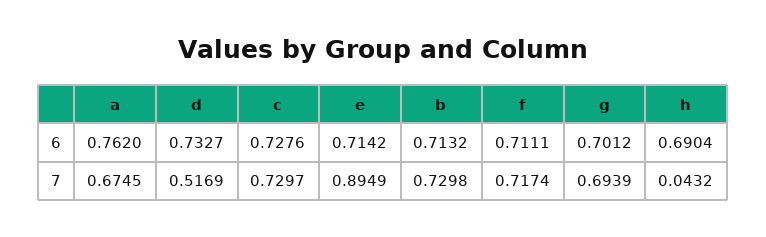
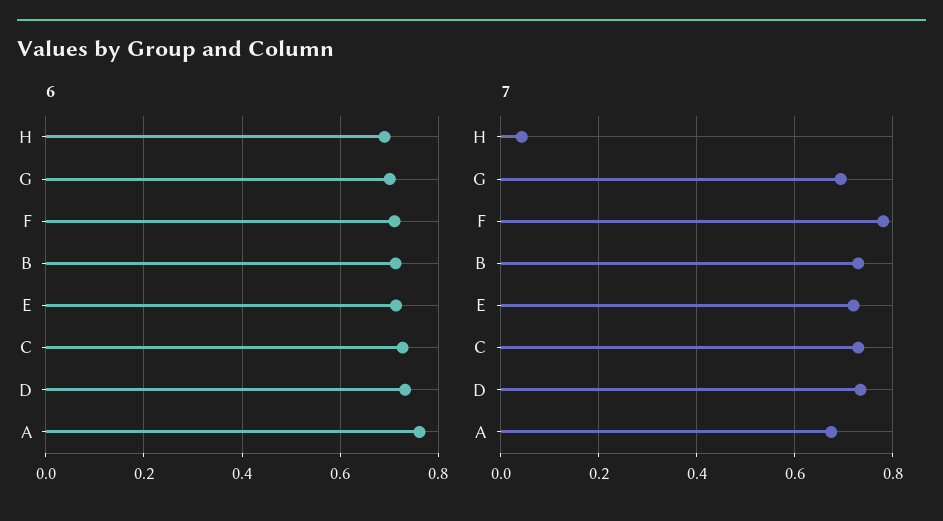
  {
    "6": {
      "a": 0.762,
      "d": 0.7327,
      "c": 0.7276,
      "e": 0.7142,
      "b": 0.7132,
      "f": 0.7111,
      "g": 0.7012,
      "h": 0.6904
    },
    "7": {
      "a": 0.6745,
-     "d": 0.5169,
+     "d": 0.74,
      "c": 0.7297,
-     "e": 0.8949,
+     "e": 0.72,
      "b": 0.7298,
-     "f": 0.7174,
+     "f": 0.78,
      "g": 0.6939,
      "h": 0.0432
    }
  }

